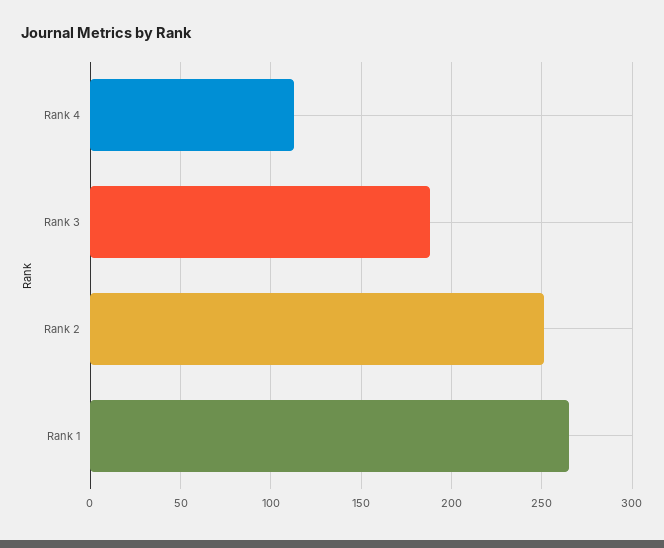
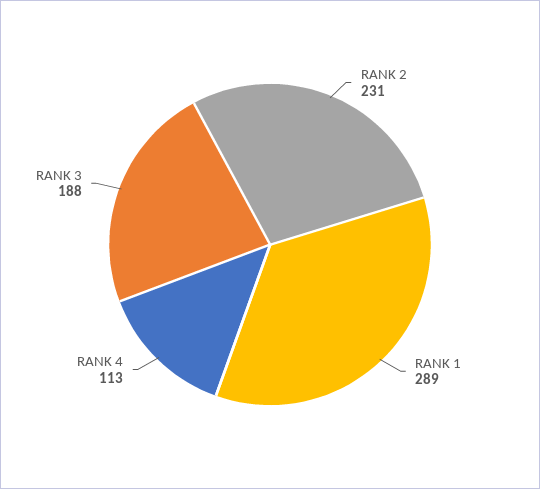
  {
    "Rank 4": 113,
    "Rank 3": 188,
-   "Rank 2": 250,
+   "Rank 2": 231,
-   "Rank 1": 265
+   "Rank 1": 289
  }

